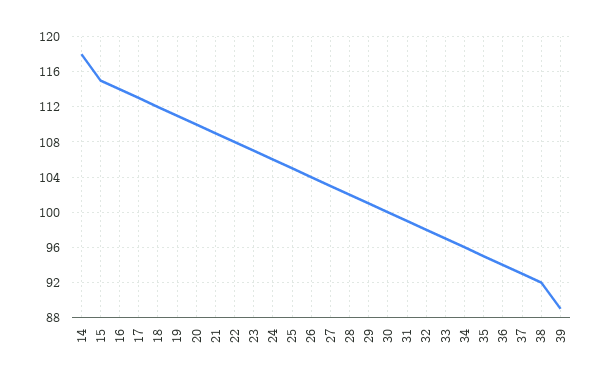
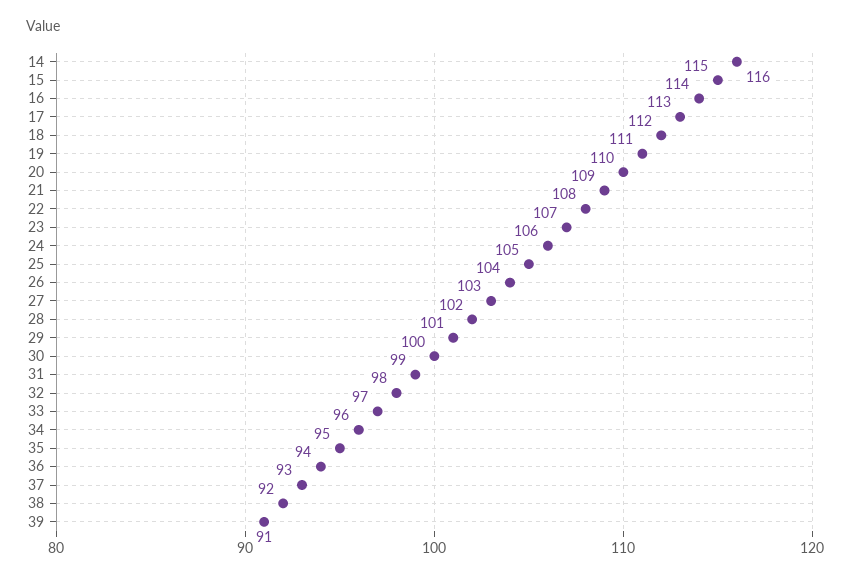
  {
-   "14": 118,
+   "14": 116,
    "15": 115,
    "16": 114,
    "17": 113,
    "18": 112,
    "19": 111,
    "20": 110,
    "21": 109,
    "22": 108,
    "23": 107,
    "24": 106,
    "25": 105,
    "26": 104,
    "27": 103,
    "28": 102,
    "29": 101,
    "30": 100,
    "31": 99,
    "32": 98,
    "33": 97,
    "34": 96,
    "35": 95,
    "36": 94,
    "37": 93,
    "38": 92,
-   "39": 89
+   "39": 91
  }

